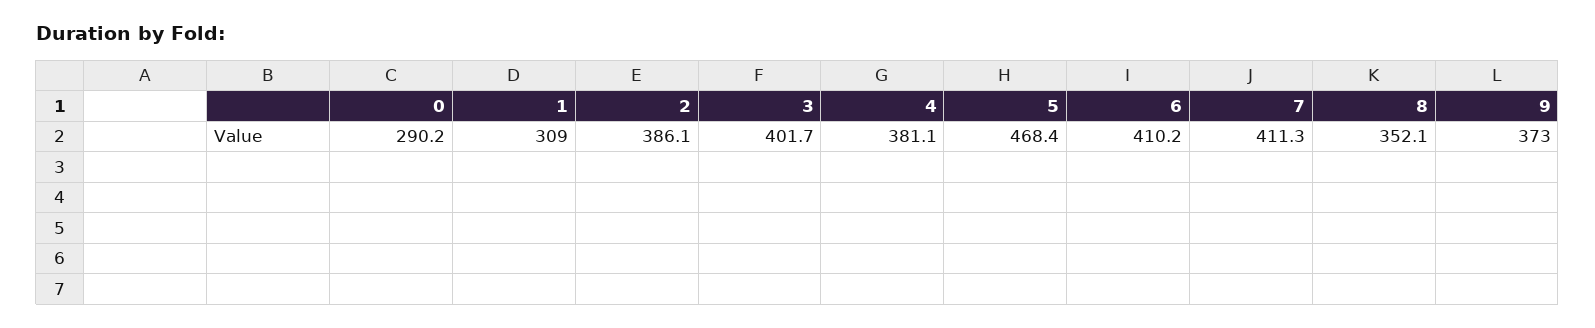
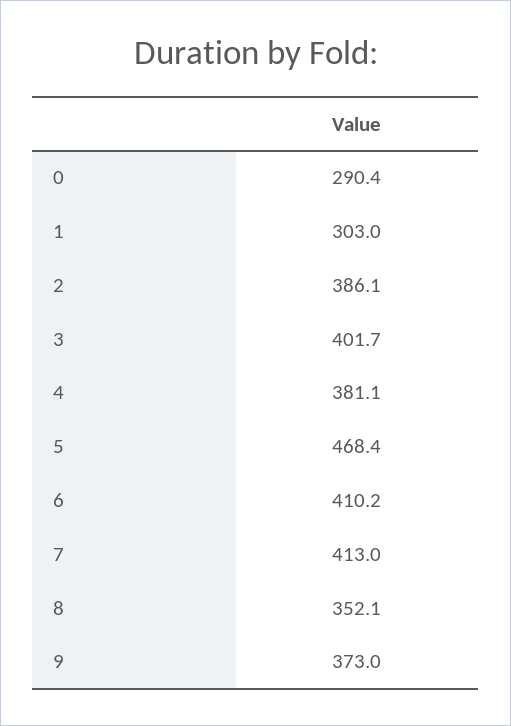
  {
-   "0": 290.2,
+   "0": 290.4,
-   "1": 309,
+   "1": 303,
    "2": 386.1,
    "3": 401.7,
    "4": 381.1,
    "5": 468.4,
    "6": 410.2,
-   "7": 411.3,
+   "7": 413,
    "8": 352.1,
    "9": 373
  }

